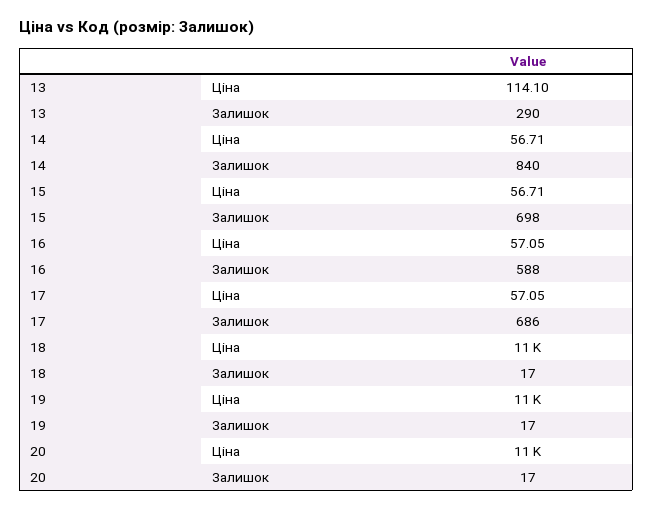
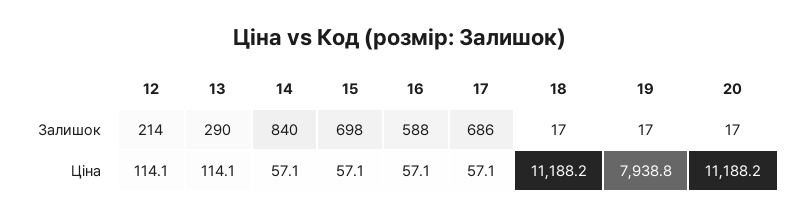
  {
    "13": {
      "Ціна": 114.1,
      "Залишок": 290
    },
    "14": {
-     "Ціна": 56.71,
+     "Ціна": 57.1,
      "Залишок": 840
    },
    "15": {
-     "Ціна": 56.71,
+     "Ціна": 57.1,
      "Залишок": 698
    },
    "16": {
      "Ціна": 57.05,
      "Залишок": 588
    },
    "17": {
      "Ціна": 57.05,
      "Залишок": 686
    },
    "18": {
      "Ціна": 11188.2,
      "Залишок": 17
    },
    "19": {
-     "Ціна": 11000,
+     "Ціна": 7938.8,
      "Залишок": 17
    },
    "20": {
      "Ціна": 11188.2,
      "Залишок": 17
-   }
+   },
+   "12": {
+     "Залишок": 214,
+     "Ціна": 114.1
+   }
  }

